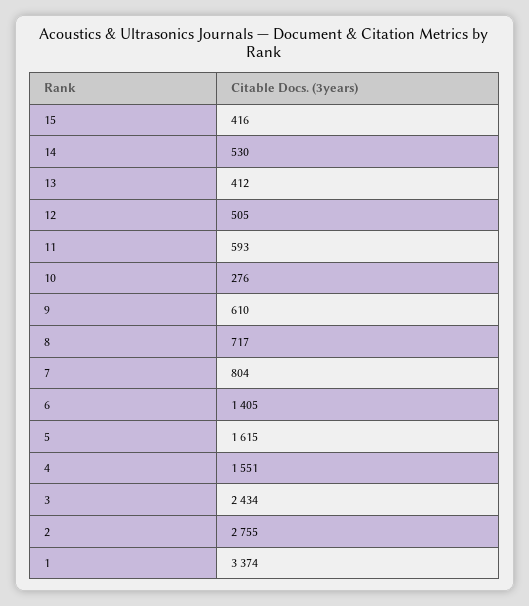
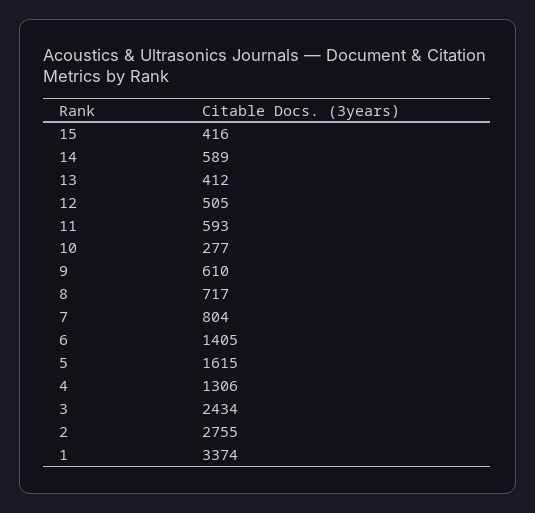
  {
    "15": 416,
-   "14": 530,
+   "14": 589,
    "13": 412,
    "12": 505,
    "11": 593,
-   "10": 276,
+   "10": 277,
    "9": 610,
    "8": 717,
    "7": 804,
    "6": 1405,
    "5": 1615,
-   "4": 1551,
+   "4": 1306,
    "3": 2434,
    "2": 2755,
    "1": 3374
  }

